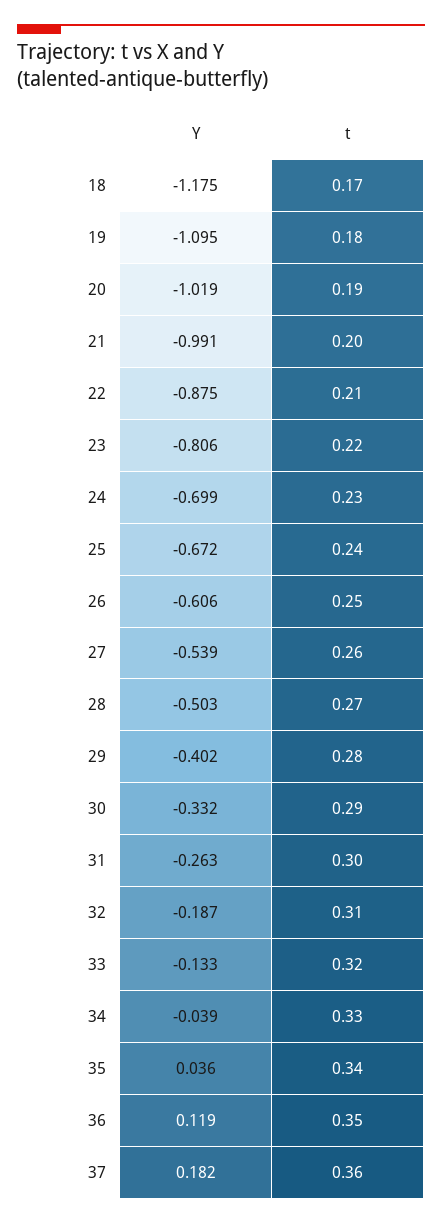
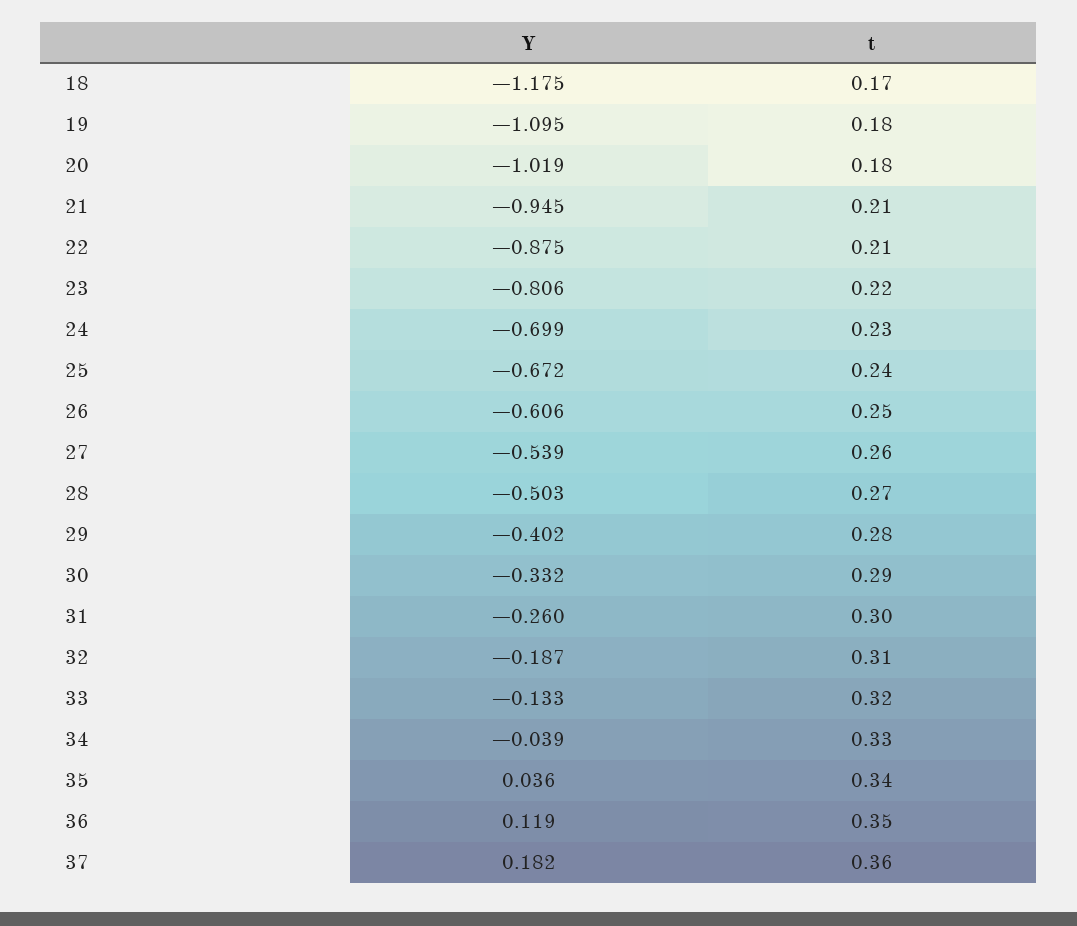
  {
    "Y": {
      "18": -1.175,
      "19": -1.095,
      "20": -1.019,
-     "21": -0.991,
+     "21": -0.945,
      "22": -0.875,
      "23": -0.806,
      "24": -0.699,
      "25": -0.672,
      "26": -0.606,
      "27": -0.539,
      "28": -0.503,
      "29": -0.402,
      "30": -0.332,
-     "31": -0.263,
+     "31": -0.26,
      "32": -0.187,
      "33": -0.133,
      "34": -0.039,
      "35": 0.036,
      "36": 0.119,
      "37": 0.182
    },
    "t": {
      "18": 0.17,
      "19": 0.18,
-     "20": 0.19,
+     "20": 0.18,
-     "21": 0.2,
+     "21": 0.21,
      "22": 0.21,
      "23": 0.22,
      "24": 0.23,
      "25": 0.24,
      "26": 0.25,
      "27": 0.26,
      "28": 0.27,
      "29": 0.28,
      "30": 0.29,
      "31": 0.3,
      "32": 0.31,
      "33": 0.32,
      "34": 0.33,
      "35": 0.34,
      "36": 0.35,
      "37": 0.36
    }
  }

